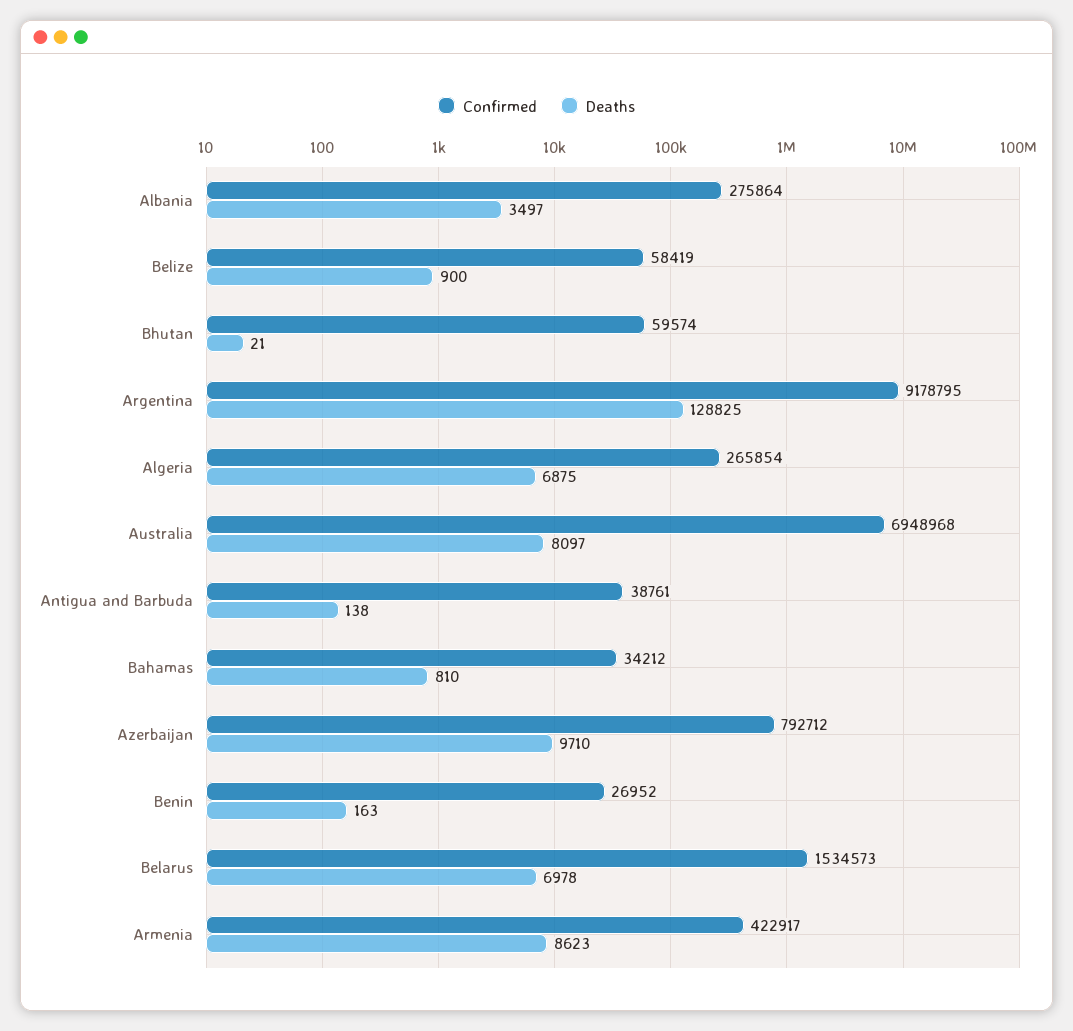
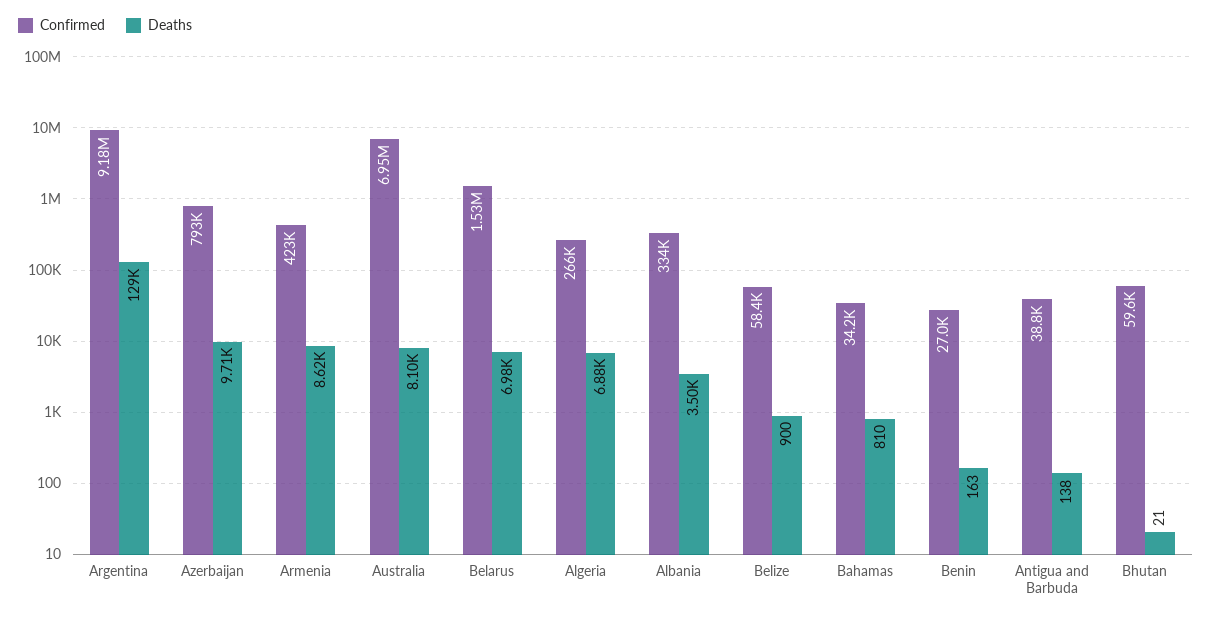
  {
    "Confirmed": {
-     "Albania": 275864,
+     "Albania": 334000,
      "Belize": 58419,
      "Bhutan": 59574,
      "Argentina": 9178795,
      "Algeria": 265854,
      "Australia": 6948968,
      "Antigua and Barbuda": 38761,
      "Bahamas": 34212,
      "Azerbaijan": 792712,
      "Benin": 26952,
      "Belarus": 1534573,
      "Armenia": 422917
    },
    "Deaths": {
      "Albania": 3497,
      "Belize": 900,
      "Bhutan": 21,
      "Argentina": 128825,
      "Algeria": 6875,
      "Australia": 8097,
      "Antigua and Barbuda": 138,
      "Bahamas": 810,
      "Azerbaijan": 9710,
      "Benin": 163,
      "Belarus": 6978,
      "Armenia": 8623
    }
  }

